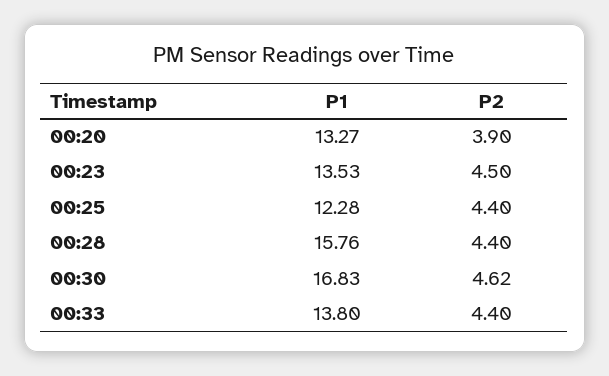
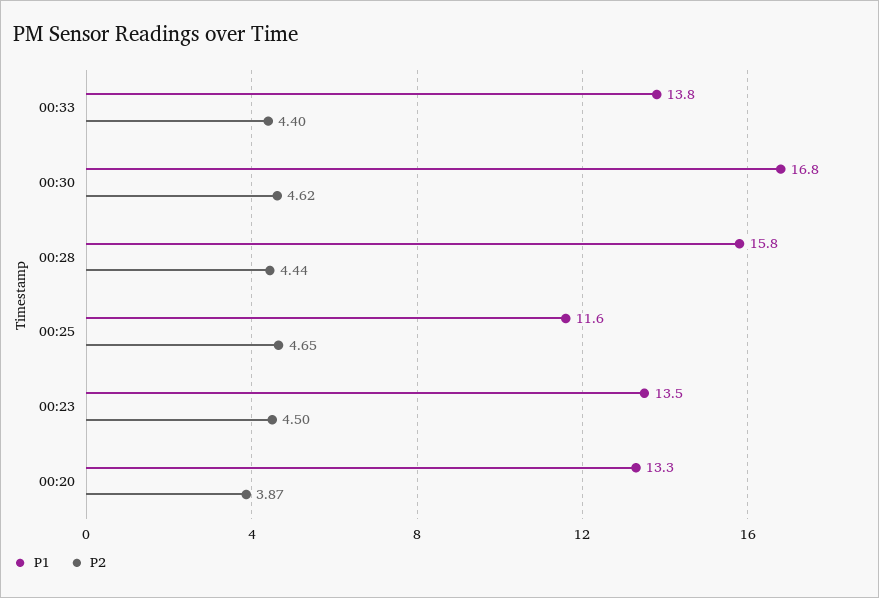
  {
    "P1": {
      "00:20": 13.27,
      "00:23": 13.53,
-     "00:25": 12.28,
+     "00:25": 11.6,
      "00:28": 15.76,
      "00:30": 16.83,
      "00:33": 13.8
    },
    "P2": {
-     "00:20": 3.9,
+     "00:20": 3.87,
      "00:23": 4.5,
-     "00:25": 4.4,
+     "00:25": 4.65,
-     "00:28": 4.4,
+     "00:28": 4.44,
      "00:30": 4.62,
      "00:33": 4.4
    }
  }

